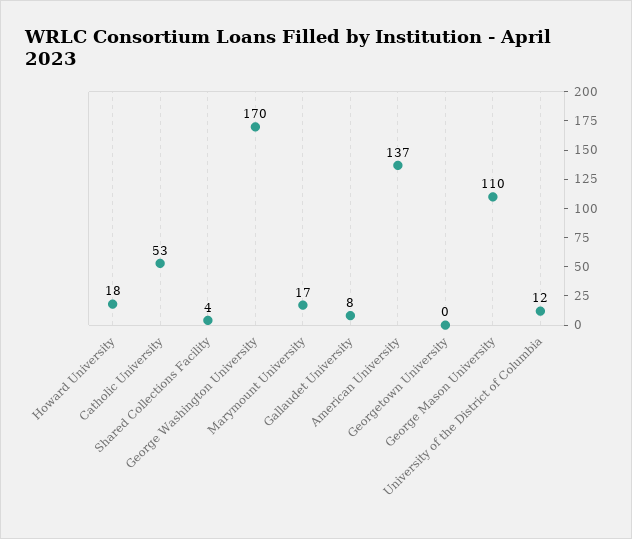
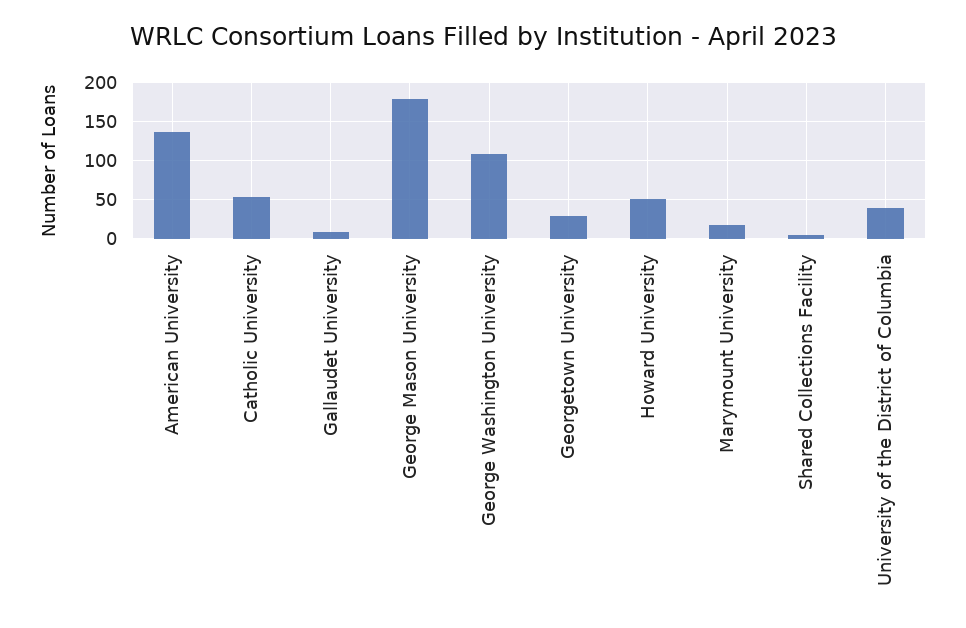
  {
-   "Howard University": 18,
+   "Howard University": 50,
    "Catholic University": 53,
    "Shared Collections Facility": 4,
-   "George Washington University": 170,
+   "George Washington University": 110,
    "Marymount University": 17,
    "Gallaudet University": 8,
    "American University": 137,
-   "Georgetown University": 0,
+   "Georgetown University": 30,
-   "George Mason University": 110,
+   "George Mason University": 180,
-   "University of the District of Columbia": 12
+   "University of the District of Columbia": 40
  }

